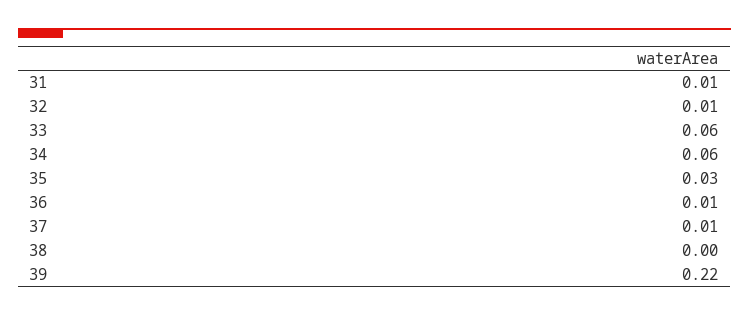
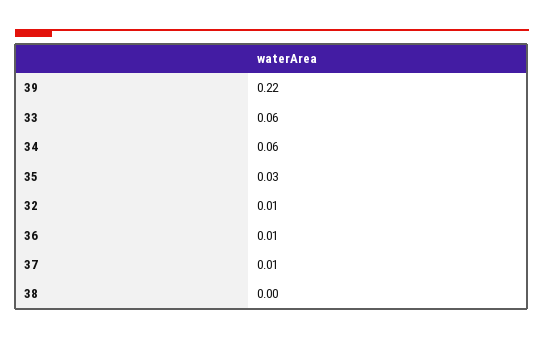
  {
-   "31": 0.01,
    "32": 0.01,
    "33": 0.06,
    "34": 0.06,
    "35": 0.03,
    "36": 0.01,
    "37": 0.01,
    "38": 0,
    "39": 0.22
  }

